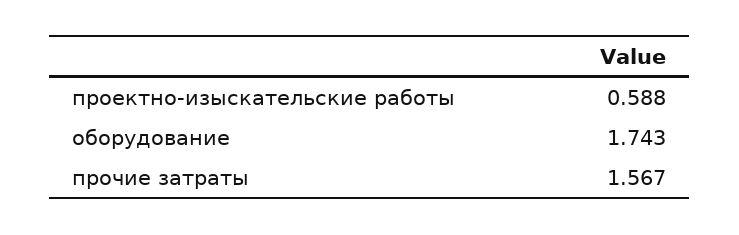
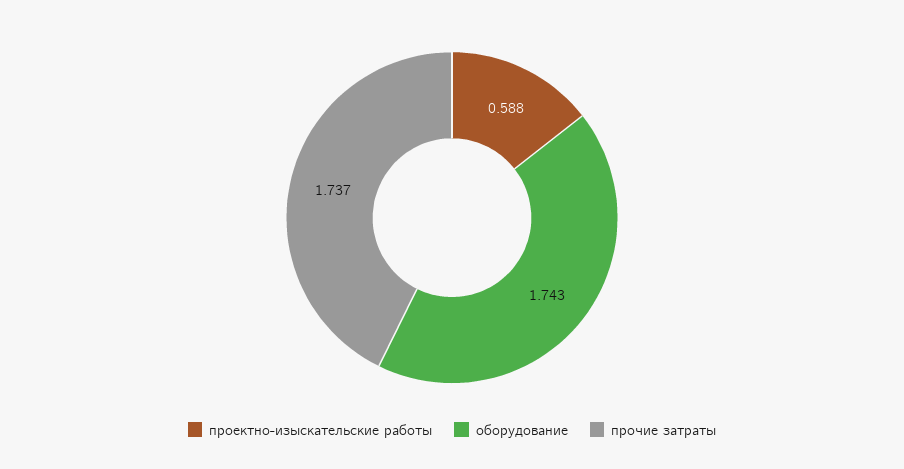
  {
    "проектно-изыскательские работы": 0.588,
    "оборудование": 1.743,
-   "прочие затраты": 1.567
+   "прочие затраты": 1.737
  }

